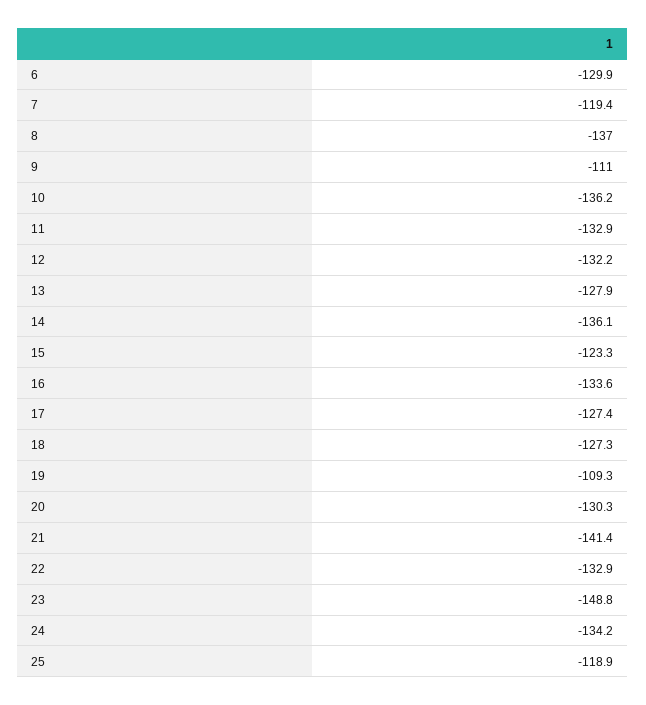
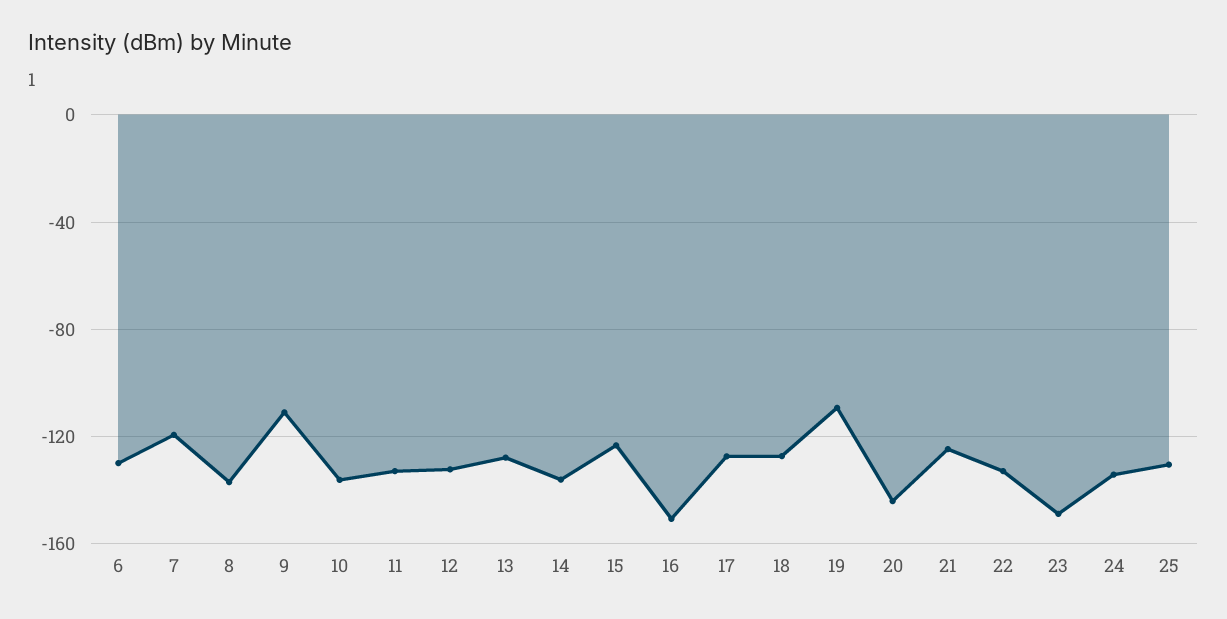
  {
    "6": -129.9,
    "7": -119.4,
    "8": -137,
    "9": -111,
    "10": -136.2,
    "11": -132.9,
    "12": -132.2,
    "13": -127.9,
    "14": -136.1,
    "15": -123.3,
-   "16": -133.6,
+   "16": -150,
    "17": -127.4,
    "18": -127.3,
    "19": -109.3,
-   "20": -130.3,
+   "20": -145,
-   "21": -141.4,
+   "21": -125,
    "22": -132.9,
    "23": -148.8,
    "24": -134.2,
-   "25": -118.9
+   "25": -130
  }

